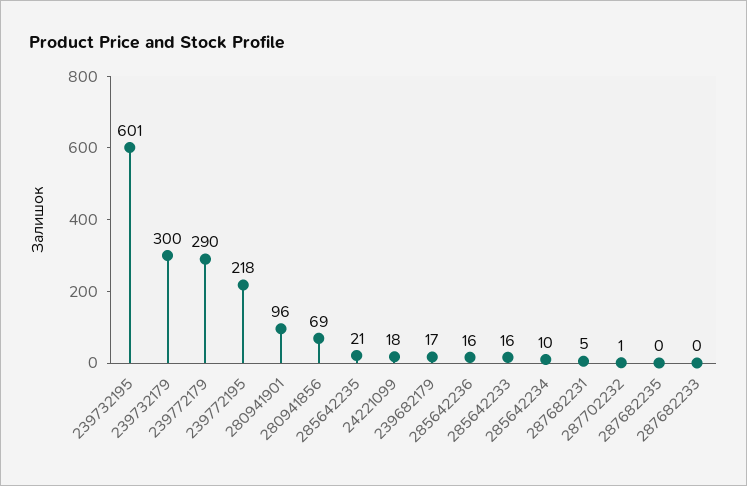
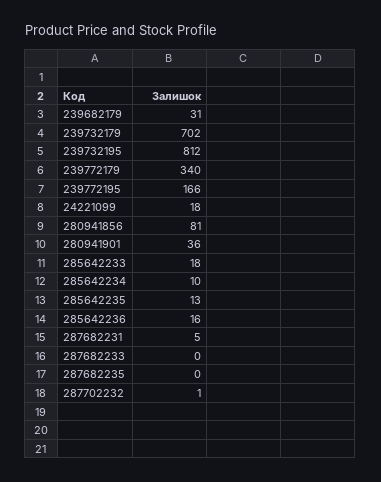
  {
-   "239732195": 601,
+   "239732195": 812,
-   "239732179": 300,
+   "239732179": 702,
-   "239772179": 290,
+   "239772179": 340,
-   "239772195": 218,
+   "239772195": 166,
-   "280941901": 96,
+   "280941901": 36,
-   "280941856": 69,
+   "280941856": 81,
-   "285642235": 21,
+   "285642235": 13,
    "24221099": 18,
-   "239682179": 17,
+   "239682179": 31,
    "285642236": 16,
-   "285642233": 16,
+   "285642233": 18,
    "285642234": 10,
    "287682231": 5,
    "287702232": 1,
    "287682235": 0,
    "287682233": 0
  }

